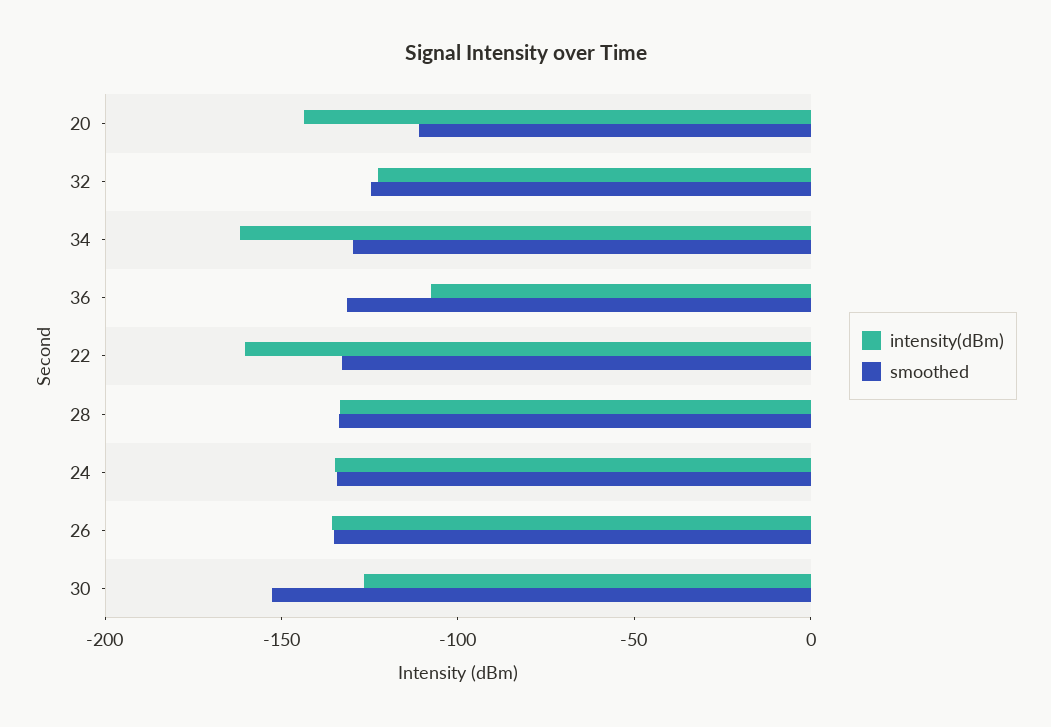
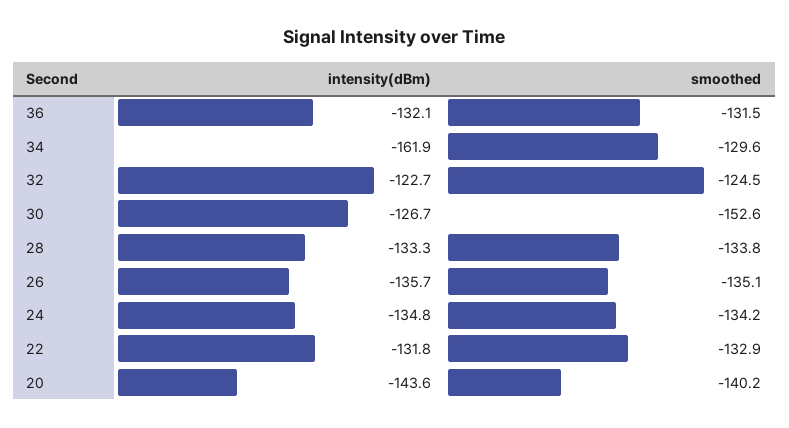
  {
    "intensity(dBm)": {
      "20": -143.6,
      "32": -122.7,
      "34": -161.9,
-     "36": -110,
+     "36": -132.1,
-     "22": -160,
+     "22": -131.8,
      "28": -133.3,
      "24": -134.8,
      "26": -135.7,
      "30": -126.7
    },
    "smoothed": {
-     "20": -110,
+     "20": -140.2,
      "32": -124.5,
      "34": -129.6,
      "36": -131.5,
      "22": -132.9,
      "28": -133.8,
      "24": -134.2,
      "26": -135.1,
      "30": -152.6
    }
  }

